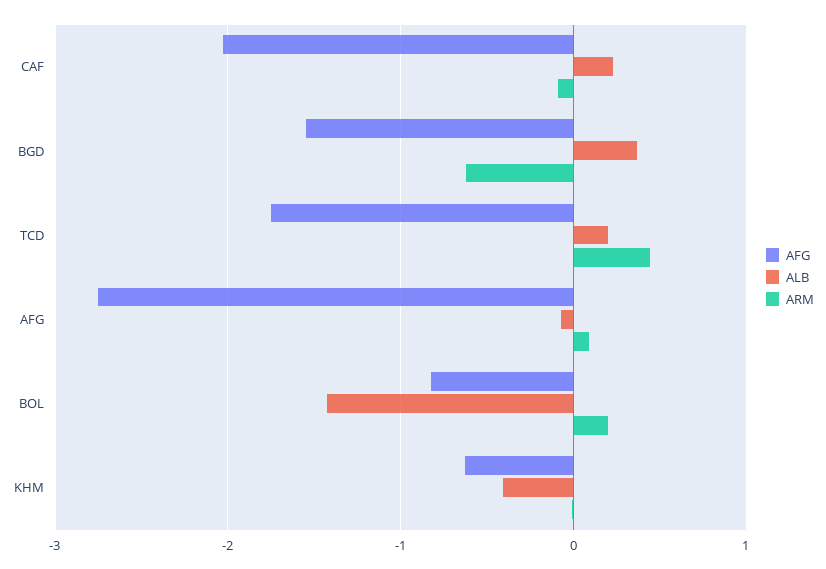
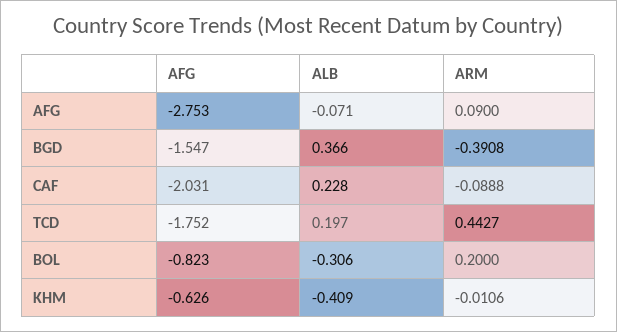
  {
    "AFG": {
      "CAF": -2.031,
      "BGD": -1.547,
      "TCD": -1.752,
      "AFG": -2.753,
      "BOL": -0.823,
      "KHM": -0.626
    },
    "ALB": {
      "CAF": 0.228,
      "BGD": 0.366,
      "TCD": 0.197,
      "AFG": -0.071,
-     "BOL": -1.4,
+     "BOL": -0.306,
      "KHM": -0.409
    },
    "ARM": {
      "CAF": -0.0888,
-     "BGD": -0.6,
+     "BGD": -0.3908,
      "TCD": 0.4427,
      "AFG": 0.09,
      "BOL": 0.2,
      "KHM": -0.0106
    }
  }

